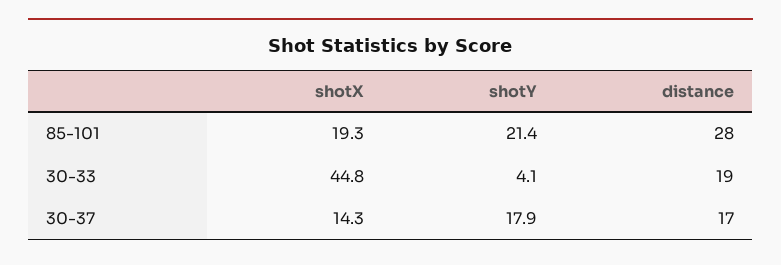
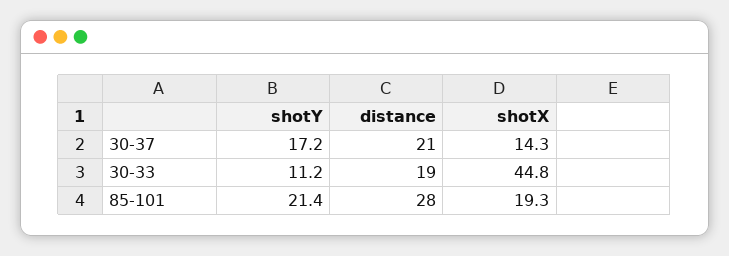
  {
    "shotX": {
      "85-101": 19.3,
      "30-33": 44.8,
      "30-37": 14.3
    },
    "shotY": {
      "85-101": 21.4,
-     "30-33": 4.1,
+     "30-33": 11.2,
-     "30-37": 17.9
+     "30-37": 17.2
    },
    "distance": {
      "85-101": 28,
      "30-33": 19,
-     "30-37": 17
+     "30-37": 21
    }
  }

